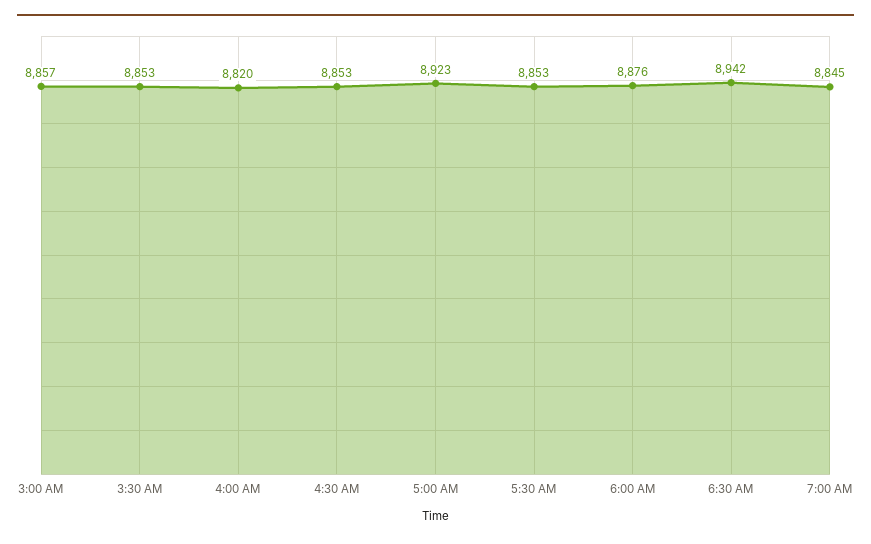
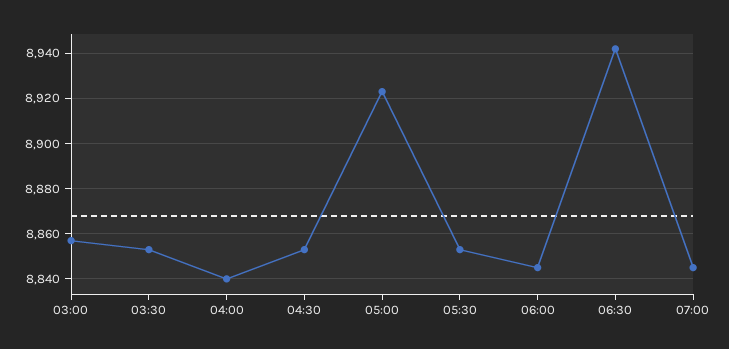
  {
    "3:00 AM": 8857,
    "3:30 AM": 8853,
-   "4:00 AM": 8820,
+   "4:00 AM": 8840,
    "4:30 AM": 8853,
    "5:00 AM": 8923,
    "5:30 AM": 8853,
-   "6:00 AM": 8876,
+   "6:00 AM": 8845,
    "6:30 AM": 8942,
    "7:00 AM": 8845
  }

